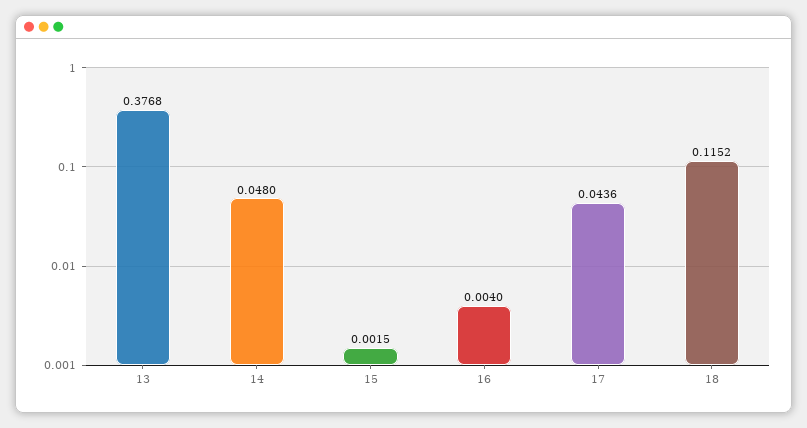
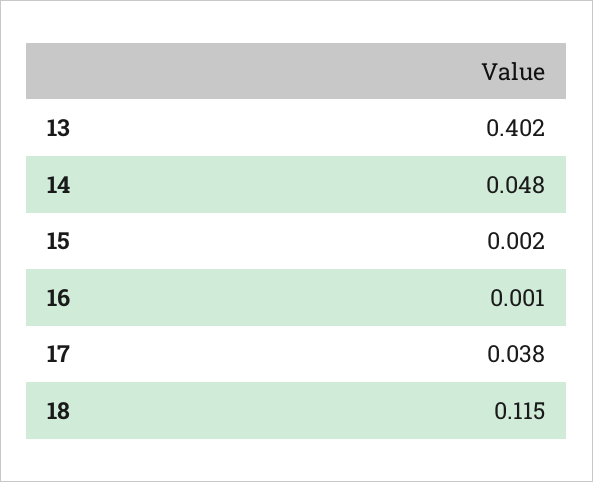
  {
-   "13": 0.3768,
+   "13": 0.402,
    "14": 0.048,
    "15": 0.0015,
-   "16": 0.004,
+   "16": 0.001,
-   "17": 0.0436,
+   "17": 0.038,
    "18": 0.1152
  }

